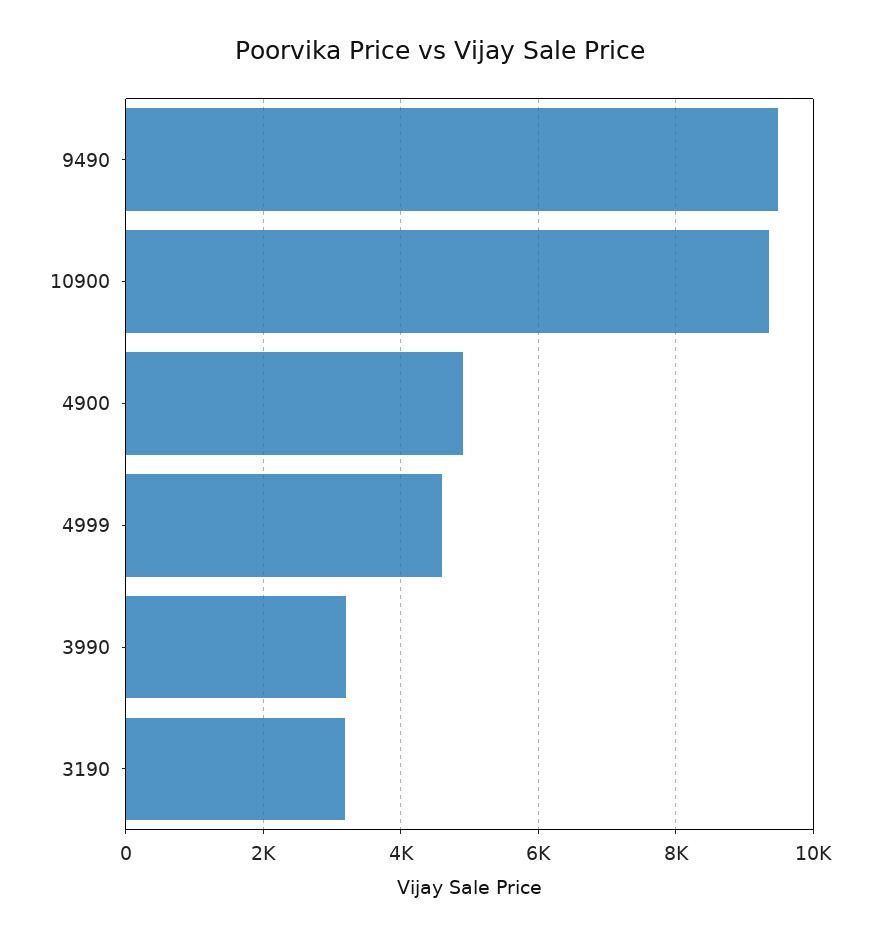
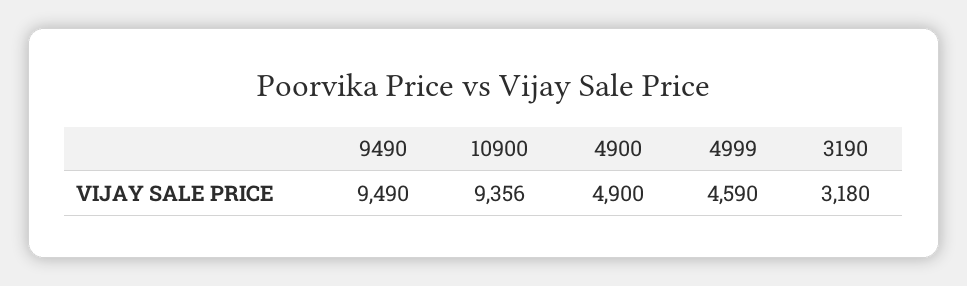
  {
    "9490": 9490,
    "10900": 9356,
    "4900": 4900,
    "4999": 4590,
-   "3990": 3200,
    "3190": 3180
  }

